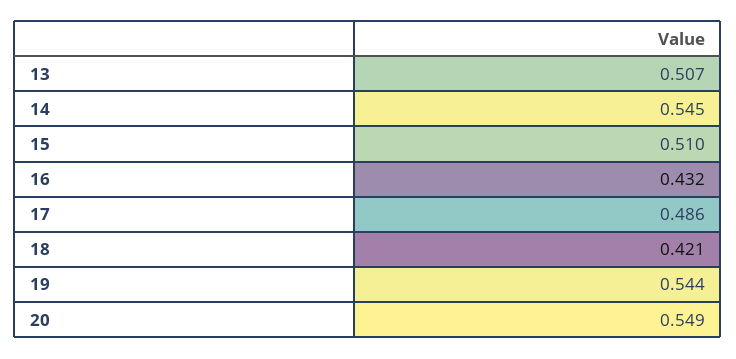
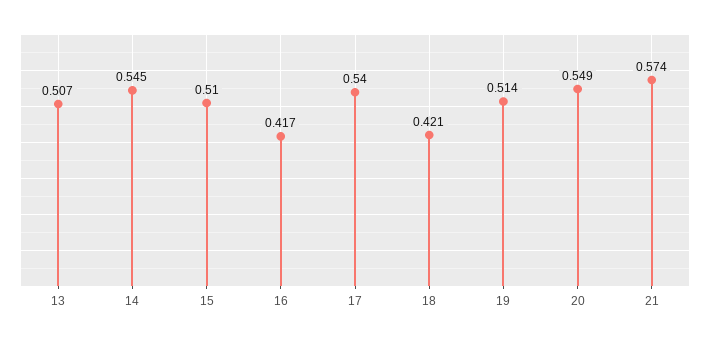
  {
    "13": 0.507,
    "14": 0.545,
    "15": 0.51,
-   "16": 0.432,
+   "16": 0.417,
-   "17": 0.486,
+   "17": 0.54,
    "18": 0.421,
-   "19": 0.544,
+   "19": 0.514,
-   "20": 0.549
+   "20": 0.549,
+   "21": 0.574
  }

